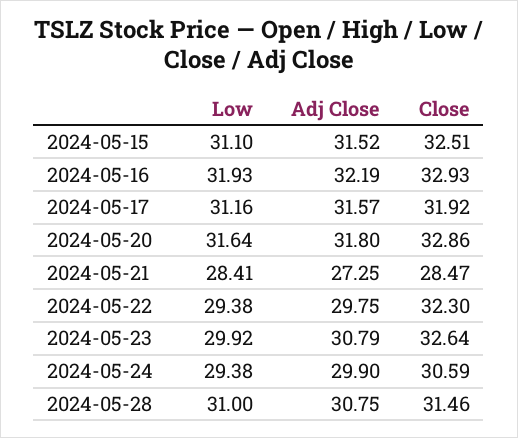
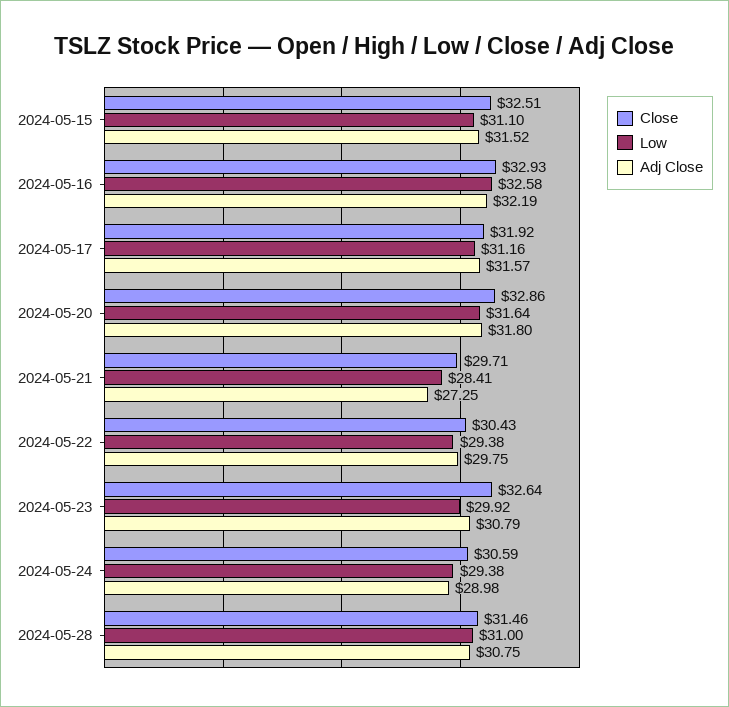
  {
    "Low": {
      "2024-05-15": 31.1,
-     "2024-05-16": 31.93,
+     "2024-05-16": 32.58,
      "2024-05-17": 31.16,
      "2024-05-20": 31.64,
      "2024-05-21": 28.41,
      "2024-05-22": 29.38,
      "2024-05-23": 29.92,
      "2024-05-24": 29.38,
      "2024-05-28": 31
    },
    "Adj Close": {
      "2024-05-15": 31.52,
      "2024-05-16": 32.19,
      "2024-05-17": 31.57,
      "2024-05-20": 31.8,
      "2024-05-21": 27.25,
      "2024-05-22": 29.75,
      "2024-05-23": 30.79,
-     "2024-05-24": 29.9,
+     "2024-05-24": 28.98,
      "2024-05-28": 30.75
    },
    "Close": {
      "2024-05-15": 32.51,
      "2024-05-16": 32.93,
      "2024-05-17": 31.92,
      "2024-05-20": 32.86,
-     "2024-05-21": 28.47,
+     "2024-05-21": 29.71,
-     "2024-05-22": 32.3,
+     "2024-05-22": 30.43,
      "2024-05-23": 32.64,
      "2024-05-24": 30.59,
      "2024-05-28": 31.46
    }
  }

